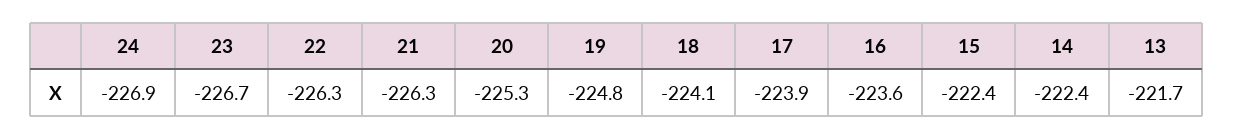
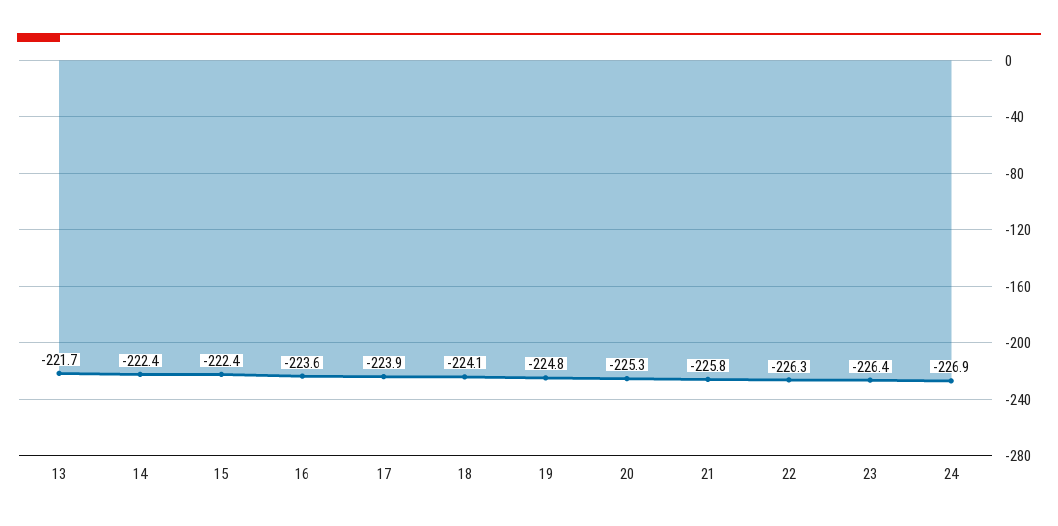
  {
    "24": -226.9,
-   "23": -226.7,
+   "23": -226.4,
    "22": -226.3,
-   "21": -226.3,
+   "21": -225.8,
    "20": -225.3,
    "19": -224.8,
    "18": -224.1,
    "17": -223.9,
    "16": -223.6,
    "15": -222.4,
    "14": -222.4,
    "13": -221.7
  }

